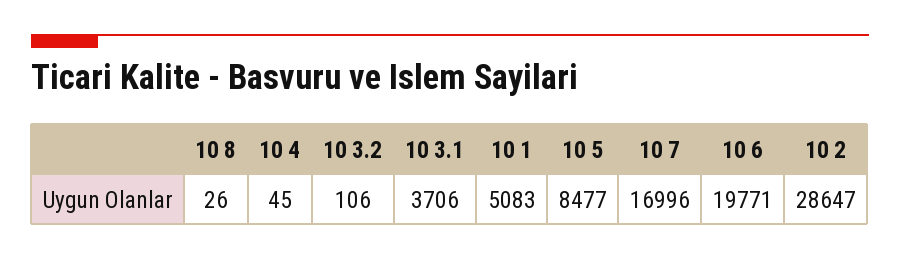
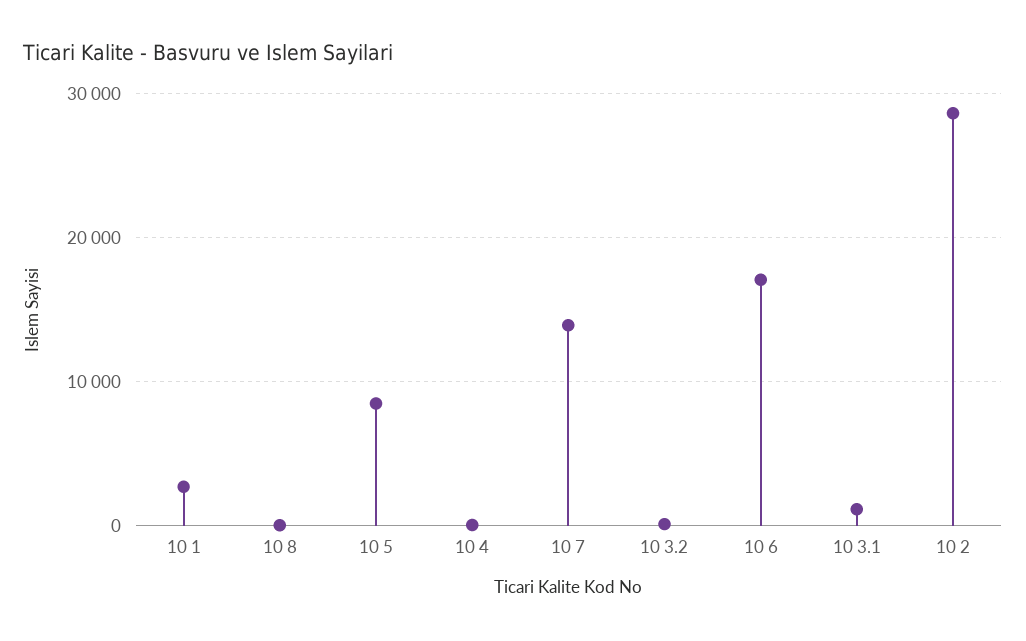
  {
    "10 8": 26,
    "10 4": 45,
    "10 3.2": 106,
-   "10 3.1": 3706,
+   "10 3.1": 1000,
-   "10 1": 5083,
+   "10 1": 3000,
    "10 5": 8477,
-   "10 7": 16996,
+   "10 7": 14000,
-   "10 6": 19771,
+   "10 6": 17000,
    "10 2": 28647
  }

